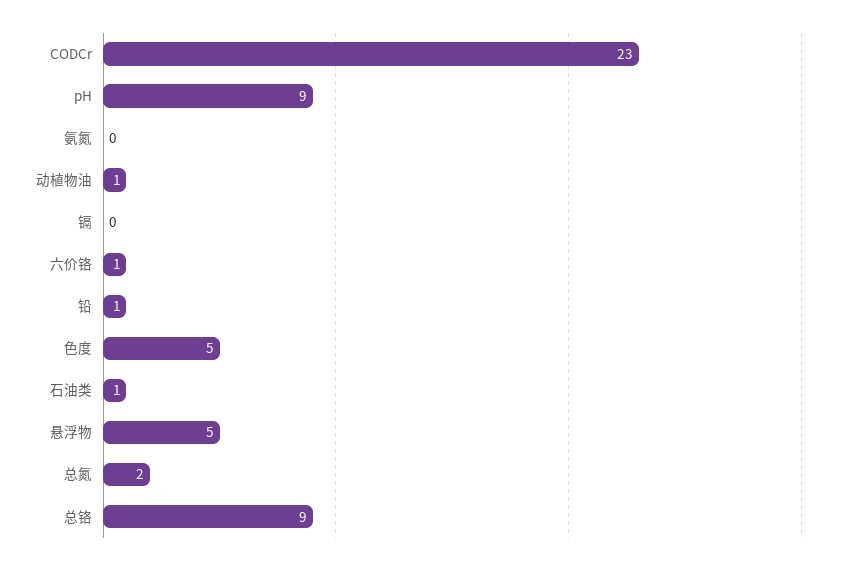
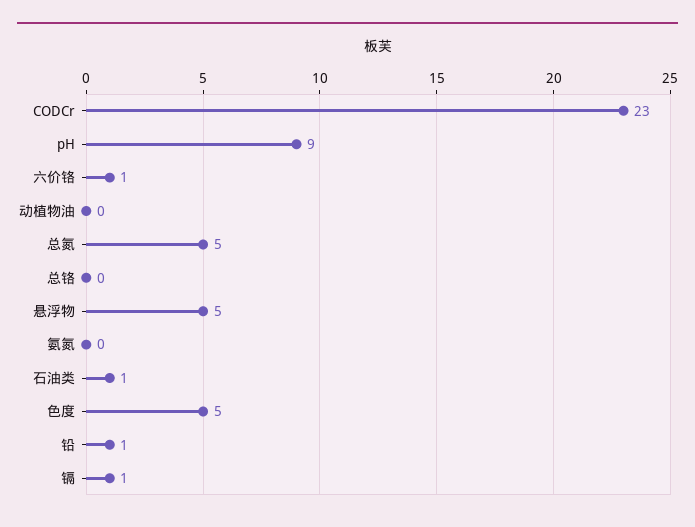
  {
    "CODCr": 23,
    "pH": 9,
    "氨氮": 0,
-   "动植物油": 1,
+   "动植物油": 0,
-   "镉": 0,
+   "镉": 1,
    "六价铬": 1,
    "铅": 1,
    "色度": 5,
    "石油类": 1,
    "悬浮物": 5,
-   "总氮": 2,
+   "总氮": 5,
-   "总铬": 9
+   "总铬": 0
  }

